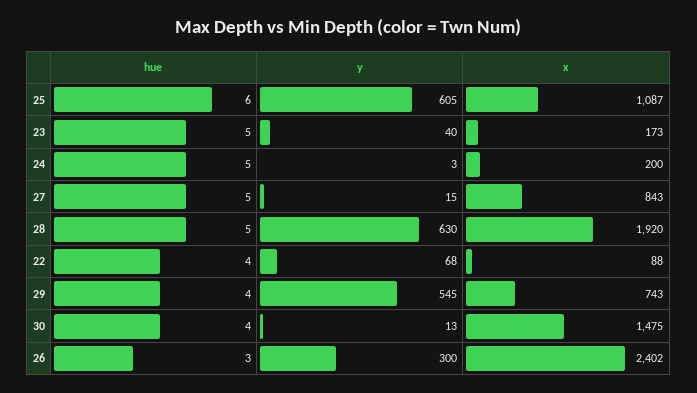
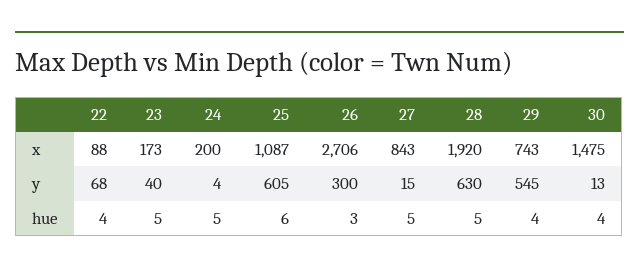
  {
    "hue": {
      "25": 6,
      "23": 5,
      "24": 5,
      "27": 5,
      "28": 5,
      "22": 4,
      "29": 4,
      "30": 4,
      "26": 3
    },
    "y": {
      "25": 605,
      "23": 40,
-     "24": 3,
+     "24": 4,
      "27": 15,
      "28": 630,
      "22": 68,
      "29": 545,
      "30": 13,
      "26": 300
    },
    "x": {
      "25": 1087,
      "23": 173,
      "24": 200,
      "27": 843,
      "28": 1920,
      "22": 88,
      "29": 743,
      "30": 1475,
-     "26": 2402
+     "26": 2706
    }
  }

